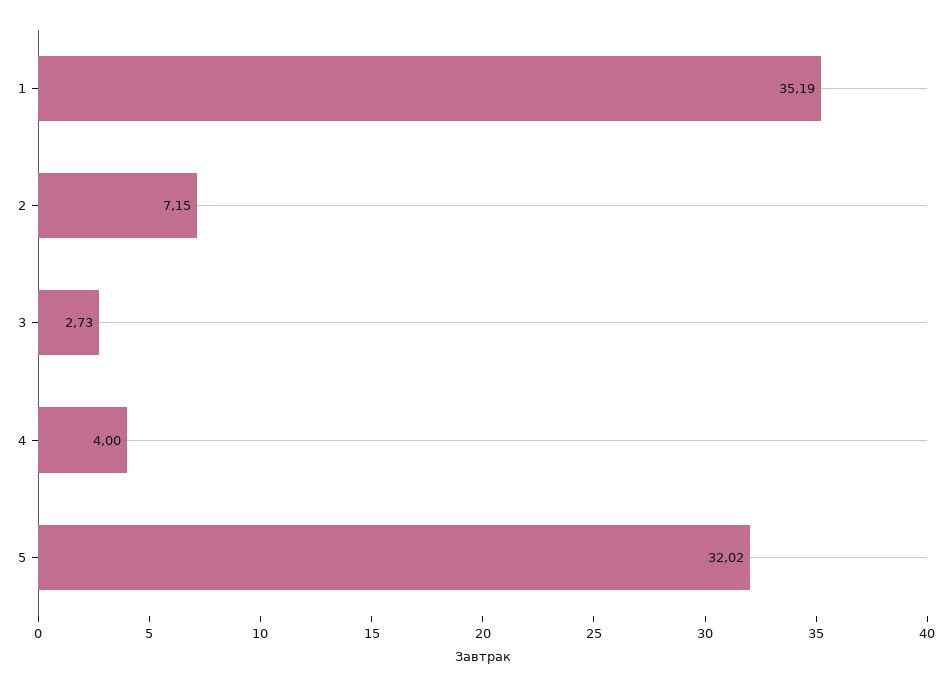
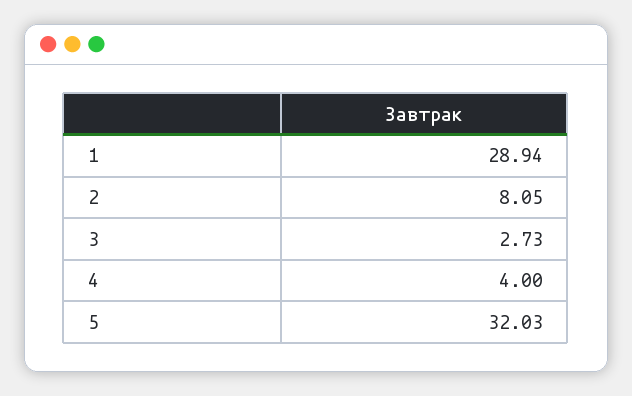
  {
-   "1": 35.19,
+   "1": 28.94,
-   "2": 7.15,
+   "2": 8.05,
    "3": 2.73,
    "4": 4,
-   "5": 32.02
+   "5": 32.03
  }

